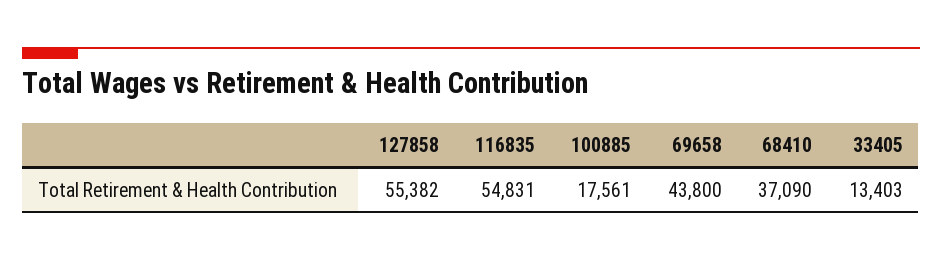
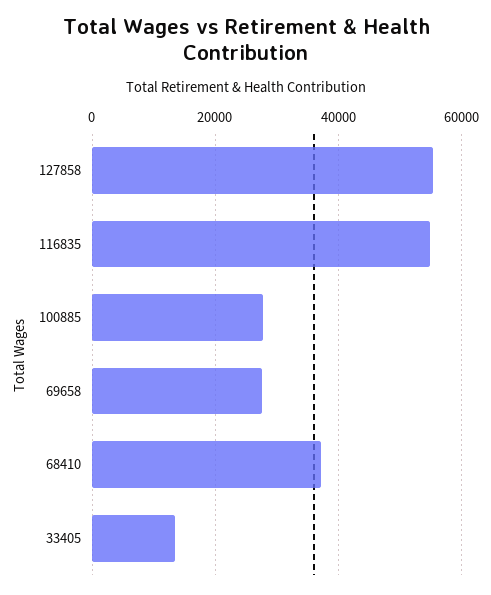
  {
    "127858": 55382,
    "116835": 54831,
-   "100885": 17561,
+   "100885": 28000,
-   "69658": 43800,
+   "69658": 28000,
    "68410": 37090,
    "33405": 13403
  }

